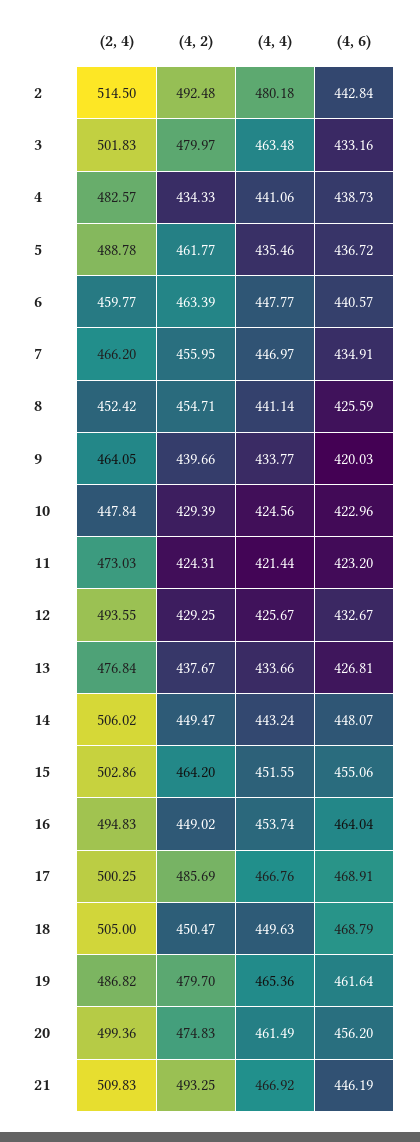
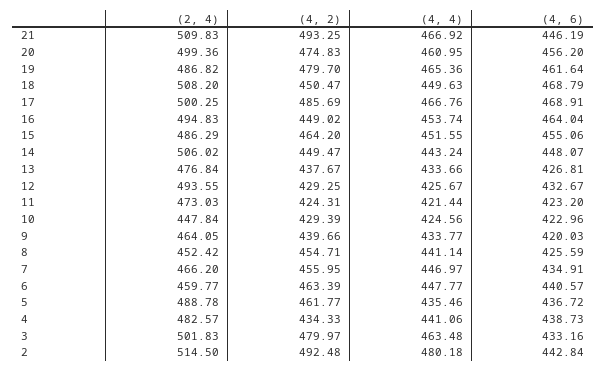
  {
    "(2, 4)": {
      "2": 514.5,
      "3": 501.83,
      "4": 482.57,
      "5": 488.78,
      "6": 459.77,
      "7": 466.2,
      "8": 452.42,
      "9": 464.05,
      "10": 447.84,
      "11": 473.03,
      "12": 493.55,
      "13": 476.84,
      "14": 506.02,
-     "15": 502.86,
+     "15": 486.29,
      "16": 494.83,
      "17": 500.25,
-     "18": 505,
+     "18": 508.2,
      "19": 486.82,
      "20": 499.36,
      "21": 509.83
    },
    "(4, 2)": {
      "2": 492.48,
      "3": 479.97,
      "4": 434.33,
      "5": 461.77,
      "6": 463.39,
      "7": 455.95,
      "8": 454.71,
      "9": 439.66,
      "10": 429.39,
      "11": 424.31,
      "12": 429.25,
      "13": 437.67,
      "14": 449.47,
      "15": 464.2,
      "16": 449.02,
      "17": 485.69,
      "18": 450.47,
      "19": 479.7,
      "20": 474.83,
      "21": 493.25
    },
    "(4, 4)": {
      "2": 480.18,
      "3": 463.48,
      "4": 441.06,
      "5": 435.46,
      "6": 447.77,
      "7": 446.97,
      "8": 441.14,
      "9": 433.77,
      "10": 424.56,
      "11": 421.44,
      "12": 425.67,
      "13": 433.66,
      "14": 443.24,
      "15": 451.55,
      "16": 453.74,
      "17": 466.76,
      "18": 449.63,
      "19": 465.36,
-     "20": 461.49,
+     "20": 460.95,
      "21": 466.92
    },
    "(4, 6)": {
      "2": 442.84,
      "3": 433.16,
      "4": 438.73,
      "5": 436.72,
      "6": 440.57,
      "7": 434.91,
      "8": 425.59,
      "9": 420.03,
      "10": 422.96,
      "11": 423.2,
      "12": 432.67,
      "13": 426.81,
      "14": 448.07,
      "15": 455.06,
      "16": 464.04,
      "17": 468.91,
      "18": 468.79,
      "19": 461.64,
      "20": 456.2,
      "21": 446.19
    }
  }

